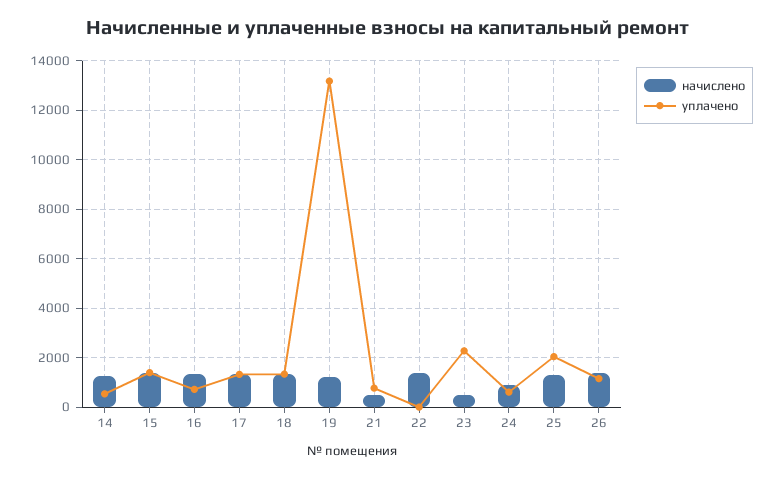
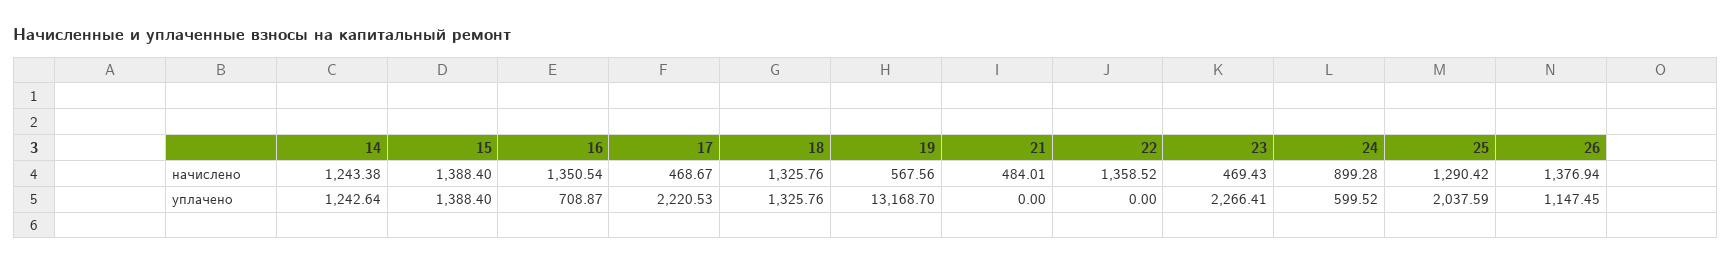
  {
    "начислено": {
      "14": 1243.38,
      "15": 1388.4,
      "16": 1350.54,
-     "17": 1250,
+     "17": 468.67,
      "18": 1325.76,
-     "19": 1250,
+     "19": 567.56,
      "21": 484.01,
      "22": 1358.52,
      "23": 469.43,
      "24": 899.28,
      "25": 1290.42,
      "26": 1376.94
    },
    "уплачено": {
-     "14": 500,
+     "14": 1242.64,
      "15": 1388.4,
      "16": 708.87,
-     "17": 1250,
+     "17": 2220.53,
      "18": 1325.76,
      "19": 13168.7,
-     "21": 750,
+     "21": 0,
      "22": 0,
      "23": 2266.41,
      "24": 599.52,
      "25": 2037.59,
      "26": 1147.45
    }
  }

